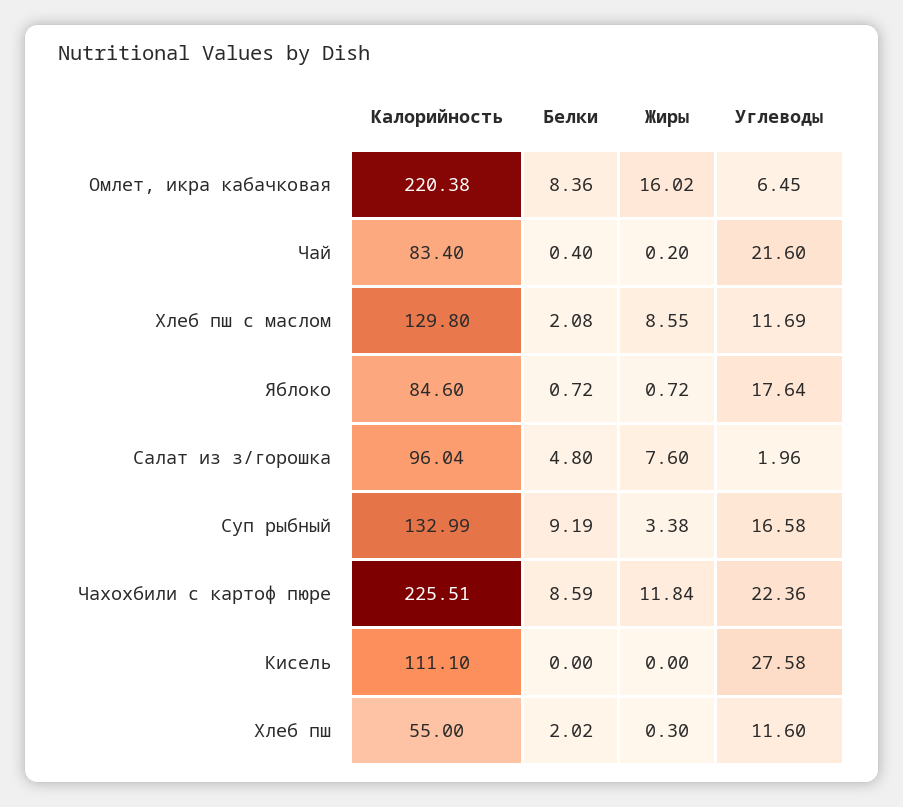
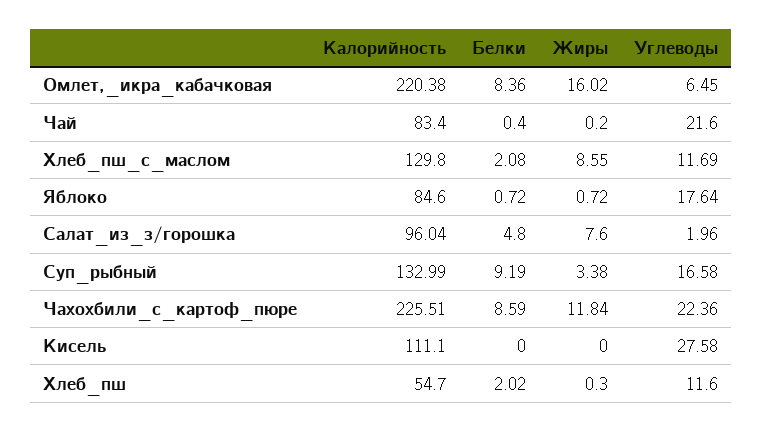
  {
    "Калорийность": {
      "Омлет, икра кабачковая": 220.38,
      "Чай": 83.4,
      "Хлеб пш с маслом": 129.8,
      "Яблоко": 84.6,
      "Салат из з/горошка": 96.04,
      "Суп рыбный": 132.99,
      "Чахохбили с картоф пюре": 225.51,
      "Кисель": 111.1,
-     "Хлеб пш": 55
+     "Хлеб пш": 54.7
    },
    "Белки": {
      "Омлет, икра кабачковая": 8.36,
      "Чай": 0.4,
      "Хлеб пш с маслом": 2.08,
      "Яблоко": 0.72,
      "Салат из з/горошка": 4.8,
      "Суп рыбный": 9.19,
      "Чахохбили с картоф пюре": 8.59,
      "Кисель": 0,
      "Хлеб пш": 2.02
    },
    "Жиры": {
      "Омлет, икра кабачковая": 16.02,
      "Чай": 0.2,
      "Хлеб пш с маслом": 8.55,
      "Яблоко": 0.72,
      "Салат из з/горошка": 7.6,
      "Суп рыбный": 3.38,
      "Чахохбили с картоф пюре": 11.84,
      "Кисель": 0,
      "Хлеб пш": 0.3
    },
    "Углеводы": {
      "Омлет, икра кабачковая": 6.45,
      "Чай": 21.6,
      "Хлеб пш с маслом": 11.69,
      "Яблоко": 17.64,
      "Салат из з/горошка": 1.96,
      "Суп рыбный": 16.58,
      "Чахохбили с картоф пюре": 22.36,
      "Кисель": 27.58,
      "Хлеб пш": 11.6
    }
  }

